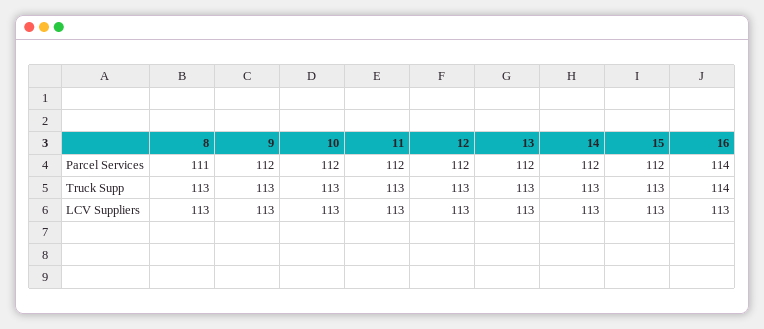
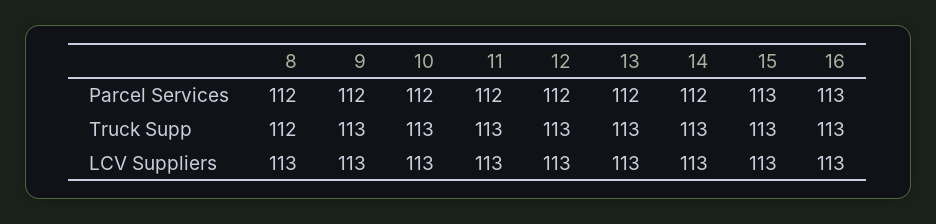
  {
    "8": {
-     "Parcel Services": 111,
+     "Parcel Services": 112,
-     "Truck Supp": 113,
+     "Truck Supp": 112,
      "LCV Suppliers": 113
    },
    "9": {
      "Parcel Services": 112,
      "Truck Supp": 113,
      "LCV Suppliers": 113
    },
    "10": {
      "Parcel Services": 112,
      "Truck Supp": 113,
      "LCV Suppliers": 113
    },
    "11": {
      "Parcel Services": 112,
      "Truck Supp": 113,
      "LCV Suppliers": 113
    },
    "12": {
      "Parcel Services": 112,
      "Truck Supp": 113,
      "LCV Suppliers": 113
    },
    "13": {
      "Parcel Services": 112,
      "Truck Supp": 113,
      "LCV Suppliers": 113
    },
    "14": {
      "Parcel Services": 112,
      "Truck Supp": 113,
      "LCV Suppliers": 113
    },
    "15": {
-     "Parcel Services": 112,
+     "Parcel Services": 113,
      "Truck Supp": 113,
      "LCV Suppliers": 113
    },
    "16": {
-     "Parcel Services": 114,
+     "Parcel Services": 113,
-     "Truck Supp": 114,
+     "Truck Supp": 113,
      "LCV Suppliers": 113
    }
  }

